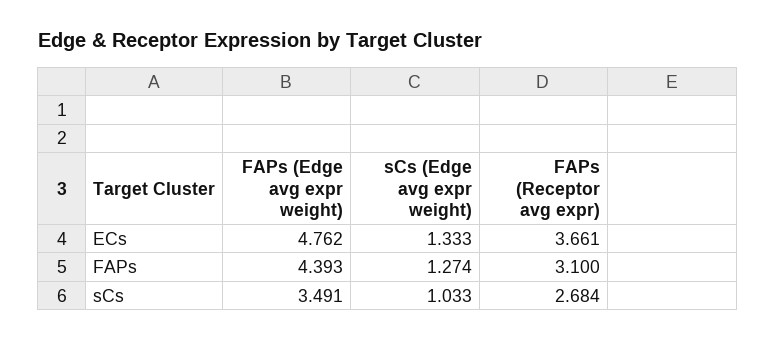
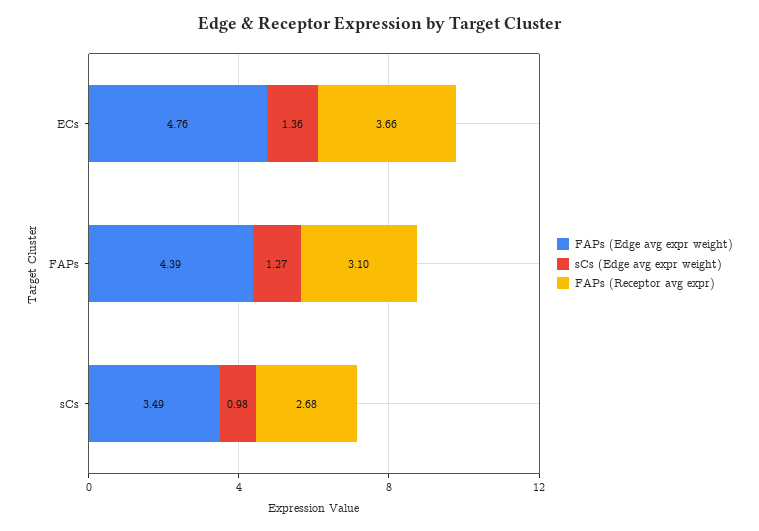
  {
    "FAPs (Edge avg expr weight)": {
      "ECs": 4.762,
      "FAPs": 4.393,
      "sCs": 3.491
    },
    "sCs (Edge avg expr weight)": {
-     "ECs": 1.333,
+     "ECs": 1.36,
      "FAPs": 1.274,
-     "sCs": 1.033
+     "sCs": 0.98
    },
    "FAPs (Receptor avg expr)": {
      "ECs": 3.661,
      "FAPs": 3.1,
      "sCs": 2.684
    }
  }

